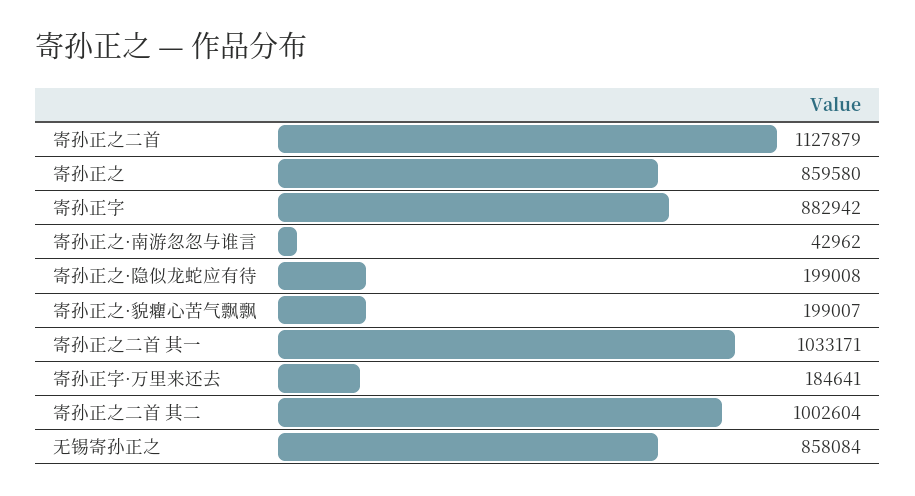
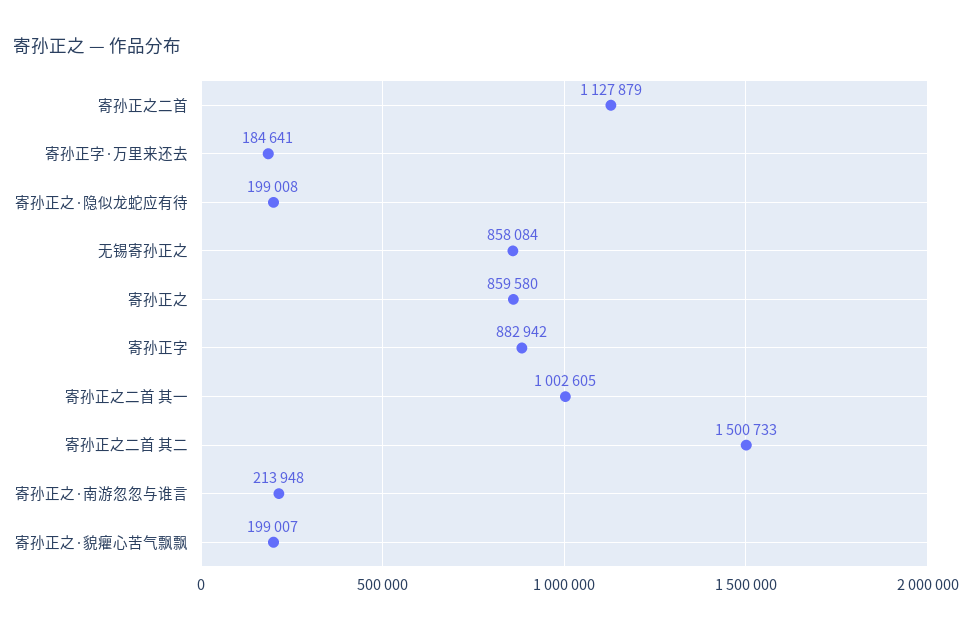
  {
    "寄孙正之二首": 1127879,
    "寄孙正之": 859580,
    "寄孙正字": 882942,
-   "寄孙正之·南游忽忽与谁言": 42962,
+   "寄孙正之·南游忽忽与谁言": 213948,
    "寄孙正之·隐似龙蛇应有待": 199008,
    "寄孙正之·貌癯心苦气飘飘": 199007,
-   "寄孙正之二首 其一": 1033171,
+   "寄孙正之二首 其一": 1002605,
    "寄孙正字·万里来还去": 184641,
-   "寄孙正之二首 其二": 1002604,
+   "寄孙正之二首 其二": 1500733,
    "无锡寄孙正之": 858084
  }

